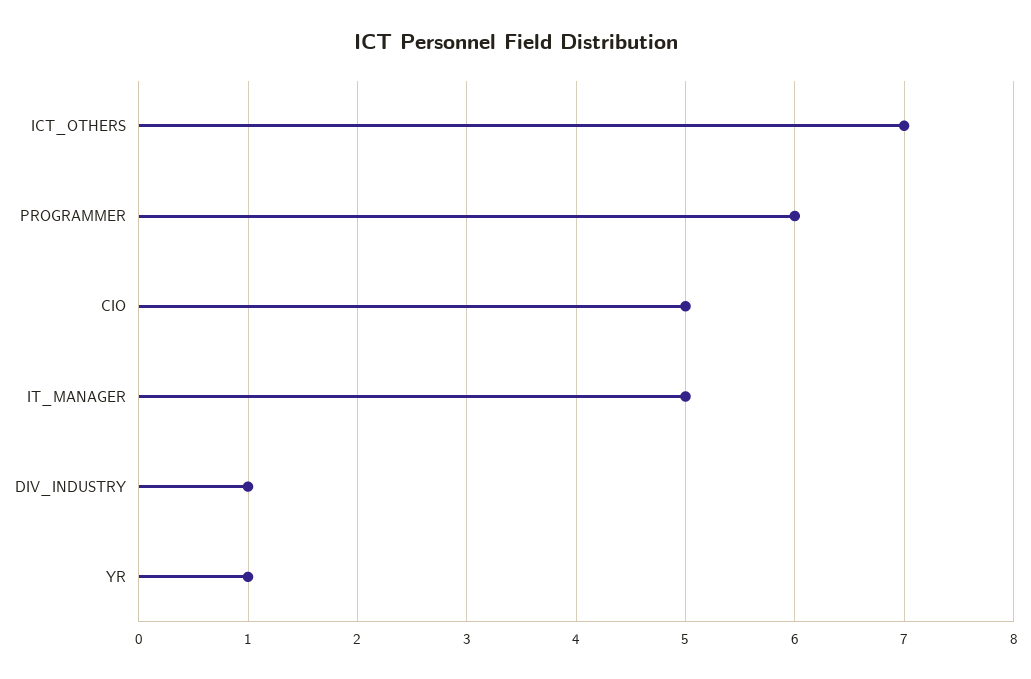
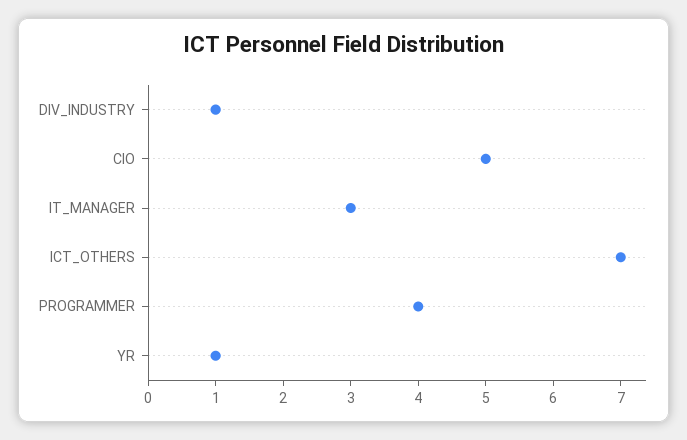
  {
    "ICT_OTHERS": 7,
-   "PROGRAMMER": 6,
+   "PROGRAMMER": 4,
    "CIO": 5,
-   "IT_MANAGER": 5,
+   "IT_MANAGER": 3,
    "DIV_INDUSTRY": 1,
    "YR": 1
  }

